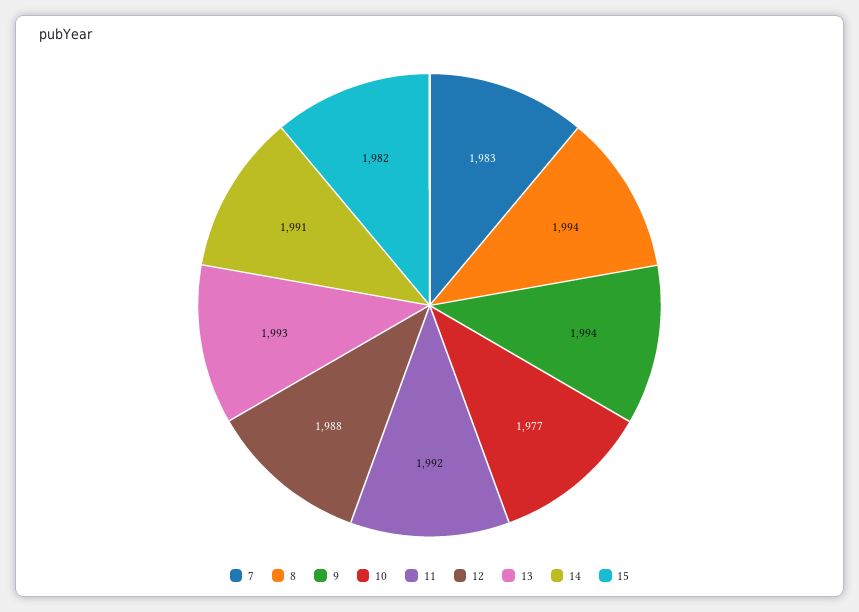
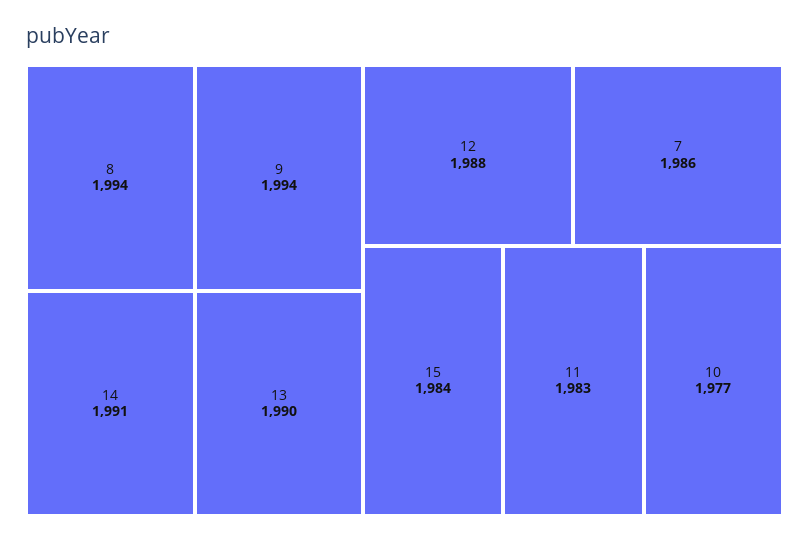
  {
-   "7": 1983,
+   "7": 1986,
    "8": 1994,
    "9": 1994,
    "10": 1977,
-   "11": 1992,
+   "11": 1983,
    "12": 1988,
-   "13": 1993,
+   "13": 1990,
    "14": 1991,
-   "15": 1982
+   "15": 1984
  }

